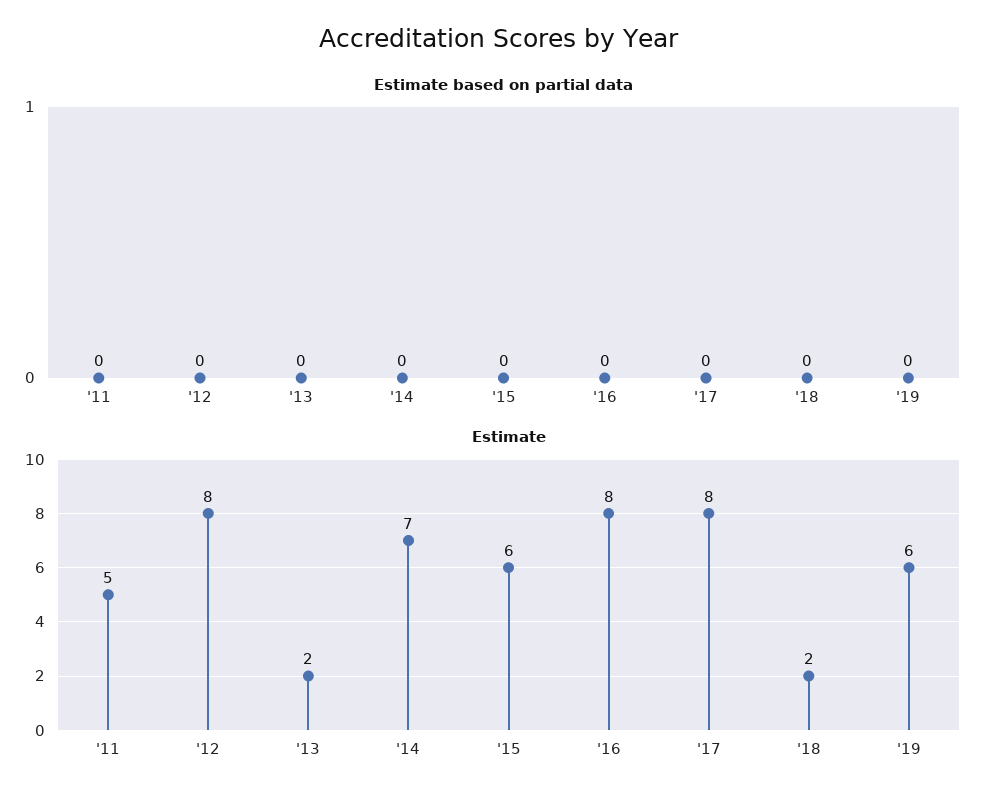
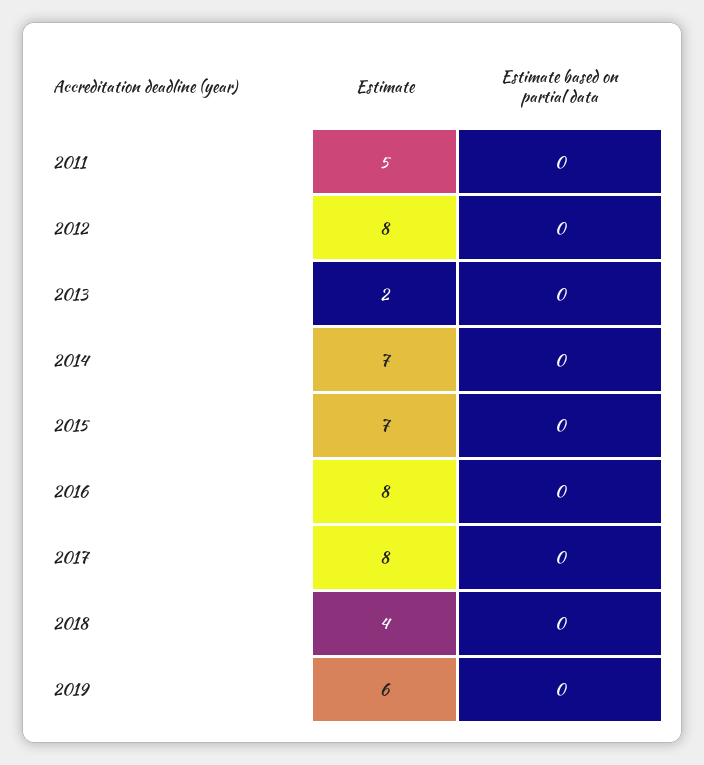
  {
    "Estimate based on partial data": {
      "'11": 0,
      "'12": 0,
      "'13": 0,
      "'14": 0,
      "'15": 0,
      "'16": 0,
      "'17": 0,
      "'18": 0,
      "'19": 0
    },
    "Estimate": {
      "'11": 5,
      "'12": 8,
      "'13": 2,
      "'14": 7,
-     "'15": 6,
+     "'15": 7,
      "'16": 8,
      "'17": 8,
-     "'18": 2,
+     "'18": 4,
      "'19": 6
    }
  }

